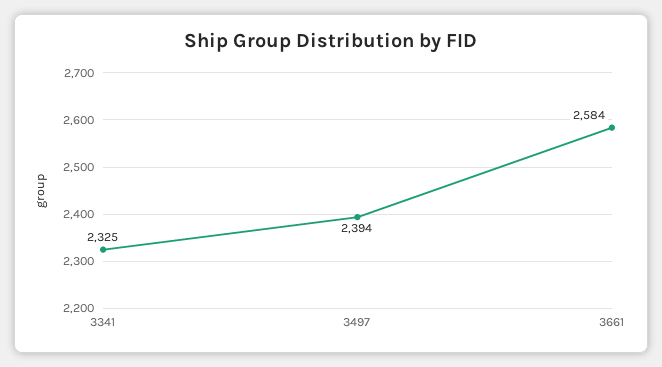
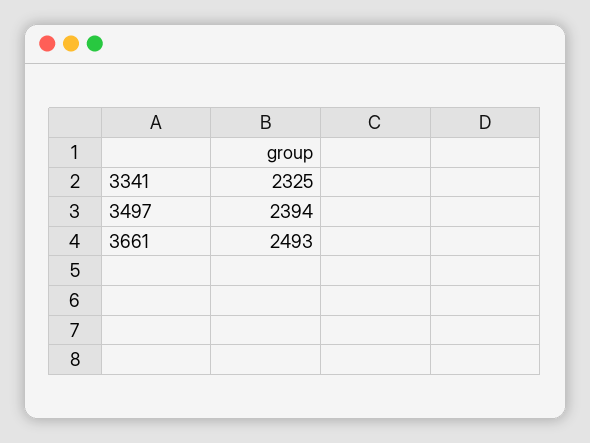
  {
    "3341": 2325,
    "3497": 2394,
-   "3661": 2584
+   "3661": 2493
  }

